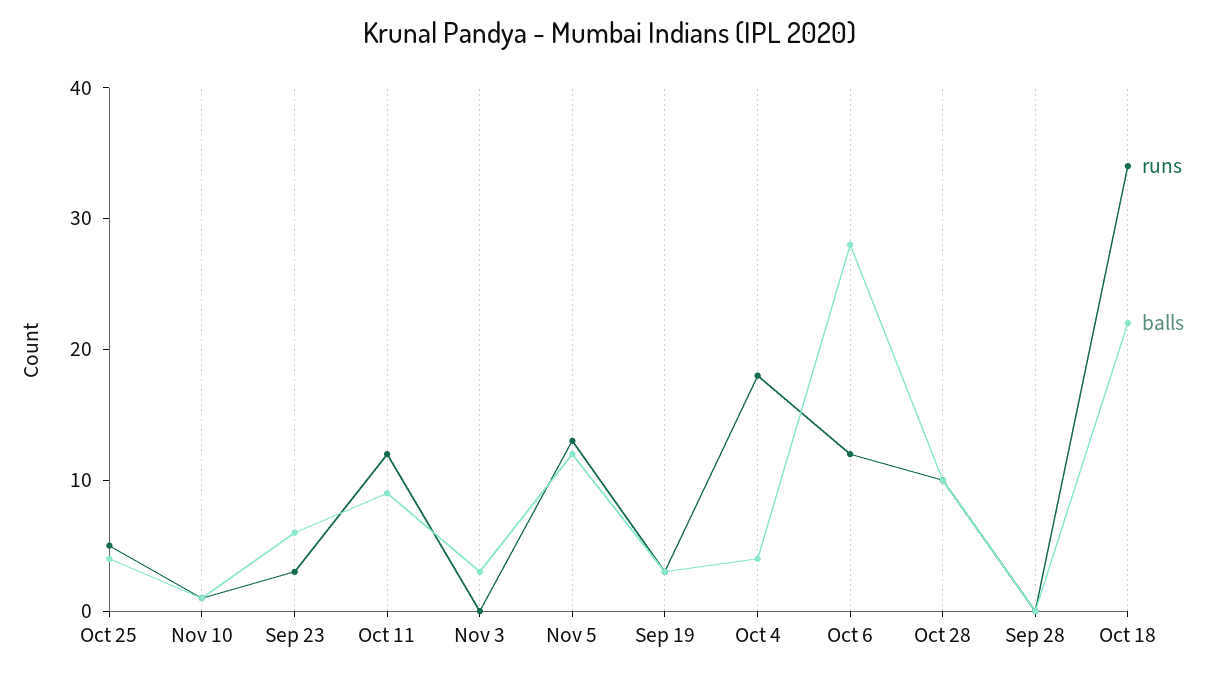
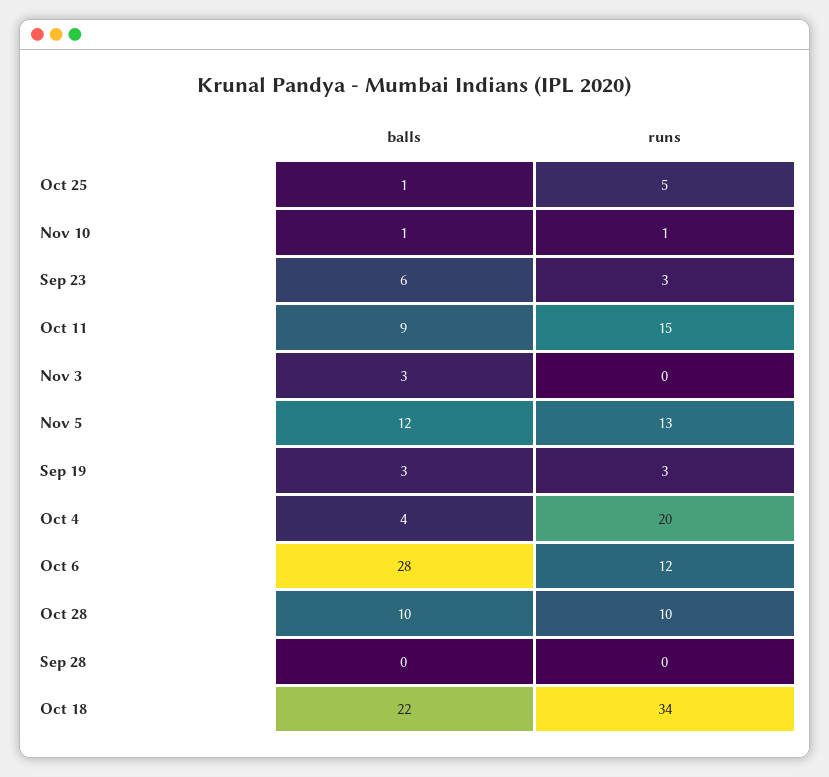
  {
    "runs": {
      "Oct 25": 5,
      "Nov 10": 1,
      "Sep 23": 3,
-     "Oct 11": 12,
+     "Oct 11": 15,
      "Nov 3": 0,
      "Nov 5": 13,
      "Sep 19": 3,
-     "Oct 4": 18,
+     "Oct 4": 20,
      "Oct 6": 12,
      "Oct 28": 10,
      "Sep 28": 0,
      "Oct 18": 34
    },
    "balls": {
-     "Oct 25": 4,
+     "Oct 25": 1,
      "Nov 10": 1,
      "Sep 23": 6,
      "Oct 11": 9,
      "Nov 3": 3,
      "Nov 5": 12,
      "Sep 19": 3,
      "Oct 4": 4,
      "Oct 6": 28,
      "Oct 28": 10,
      "Sep 28": 0,
      "Oct 18": 22
    }
  }

